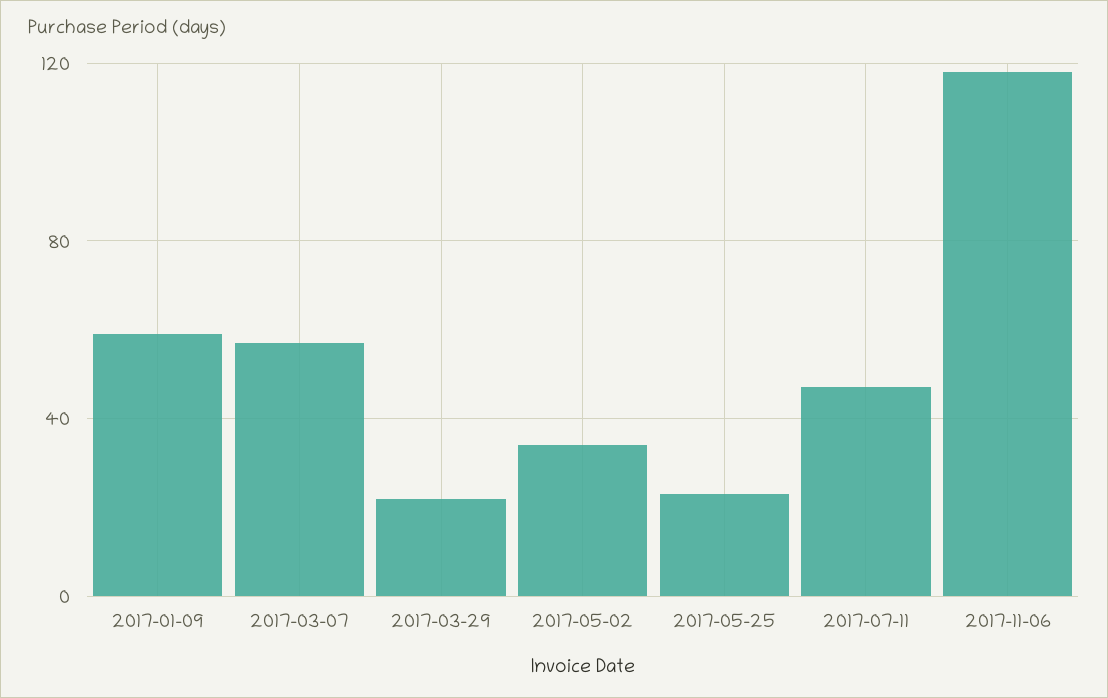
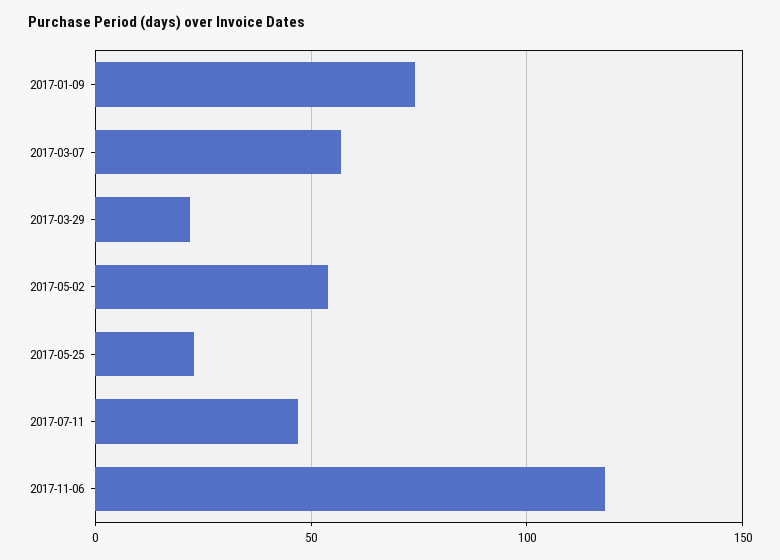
  {
-   "2017-01-09": 60,
+   "2017-01-09": 75,
    "2017-03-07": 55,
    "2017-03-29": 20,
-   "2017-05-02": 35,
+   "2017-05-02": 55,
    "2017-05-25": 25,
    "2017-07-11": 45,
    "2017-11-06": 120
  }

